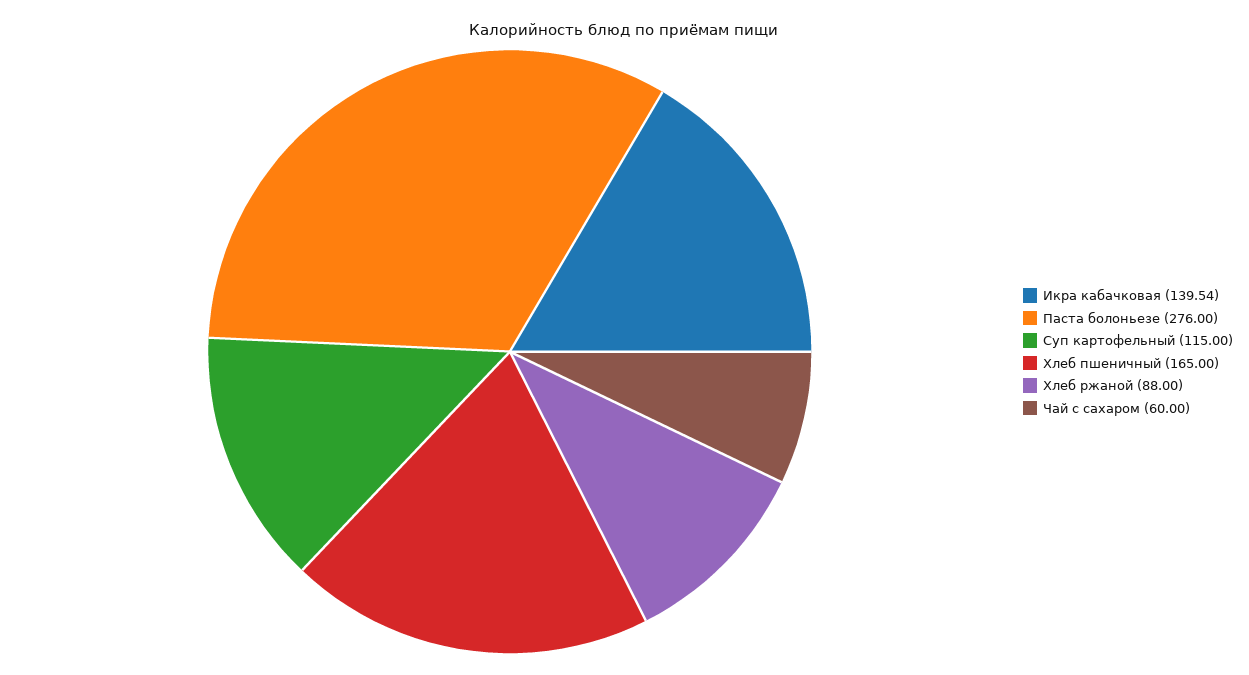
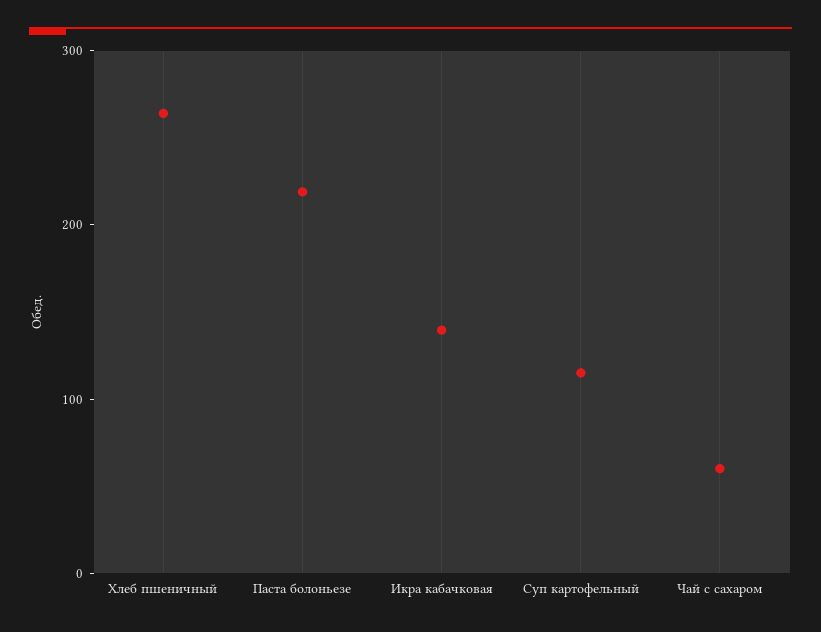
  {
    "Икра кабачковая": 139.54,
-   "Паста болоньезе": 276,
+   "Паста болоньезе": 220,
    "Суп картофельный": 115,
-   "Хлеб пшеничный": 165,
+   "Хлеб пшеничный": 260,
-   "Хлеб ржаной": 88,
    "Чай с сахаром": 60
  }

